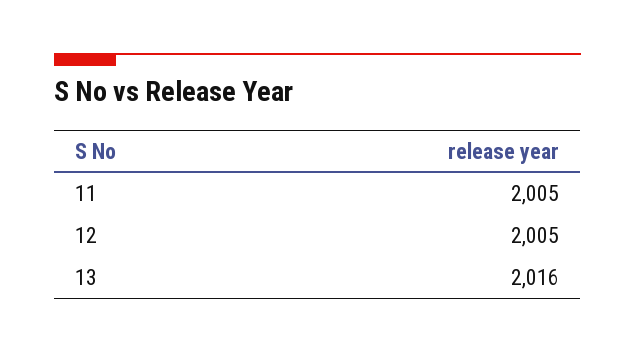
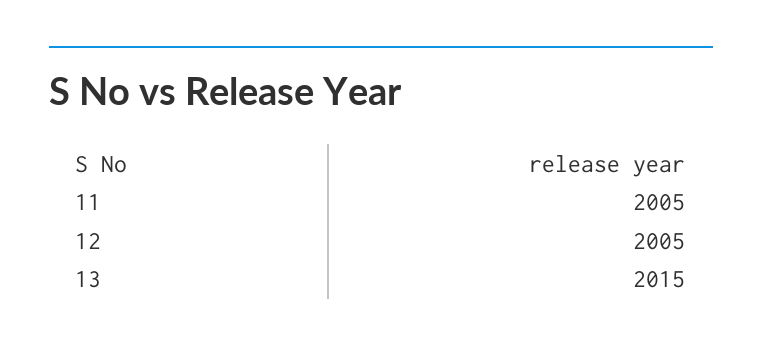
  {
    "11": 2005,
    "12": 2005,
-   "13": 2016
+   "13": 2015
  }

